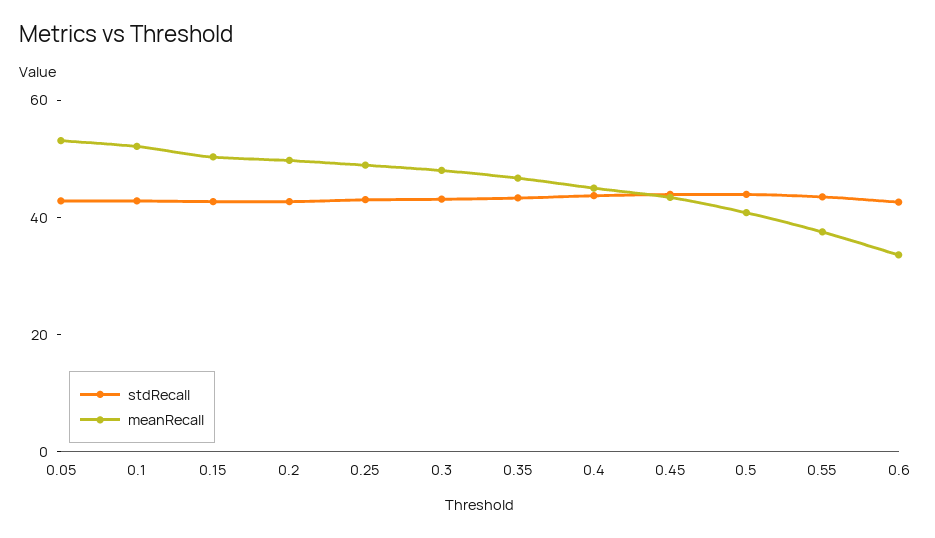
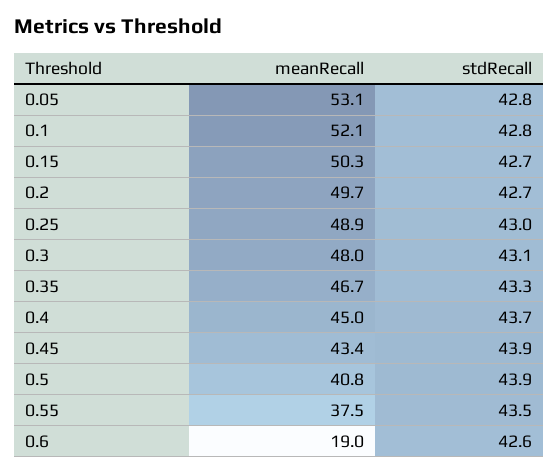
  {
    "stdRecall": {
      "0.05": 42.8,
      "0.1": 42.8,
      "0.15": 42.7,
      "0.2": 42.7,
      "0.25": 43,
      "0.3": 43.1,
      "0.35": 43.3,
      "0.4": 43.7,
      "0.45": 43.9,
      "0.5": 43.9,
      "0.55": 43.5,
      "0.6": 42.6
    },
    "meanRecall": {
      "0.05": 53.1,
      "0.1": 52.1,
      "0.15": 50.3,
      "0.2": 49.7,
      "0.25": 48.9,
      "0.3": 48,
      "0.35": 46.7,
      "0.4": 45,
      "0.45": 43.4,
      "0.5": 40.8,
      "0.55": 37.5,
-     "0.6": 35
+     "0.6": 19
    }
  }

